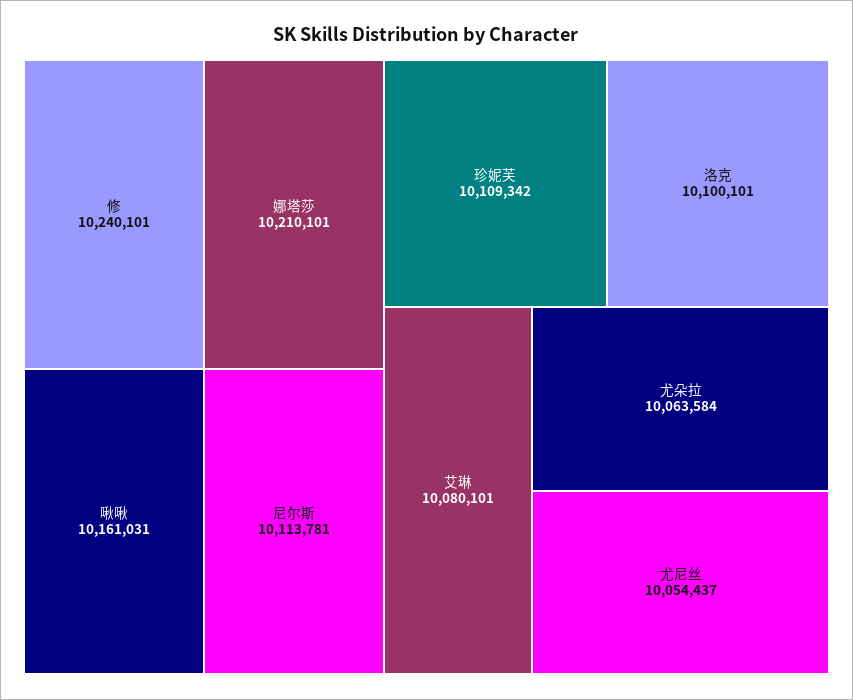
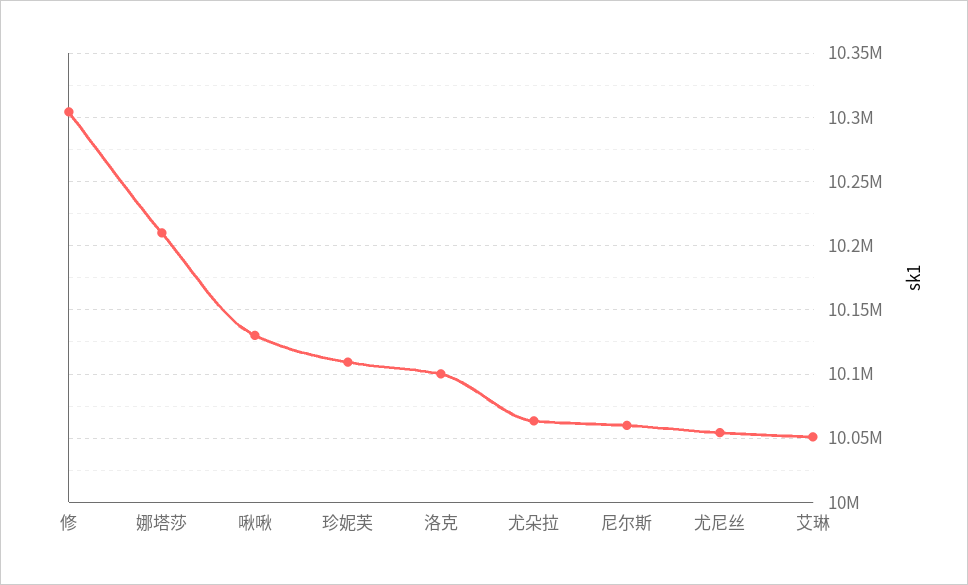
  {
-   "修": 10240101,
+   "修": 10305000,
    "娜塔莎": 10210101,
-   "啾啾": 10161031,
+   "啾啾": 10130000,
-   "尼尔斯": 10113781,
+   "尼尔斯": 10060000,
    "珍妮芙": 10109342,
    "洛克": 10100101,
-   "艾琳": 10080101,
+   "艾琳": 10050000,
    "尤朵拉": 10063584,
    "尤尼丝": 10054437
  }

